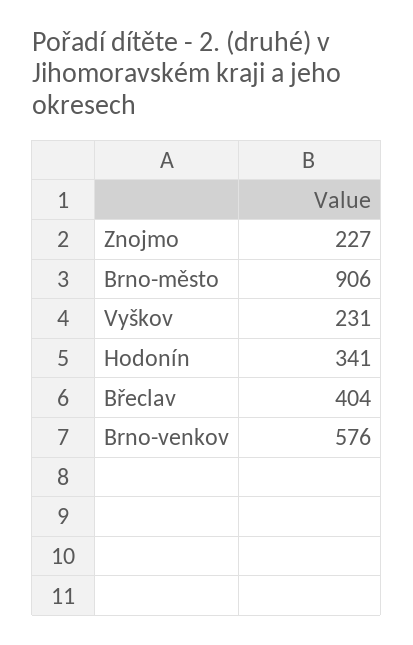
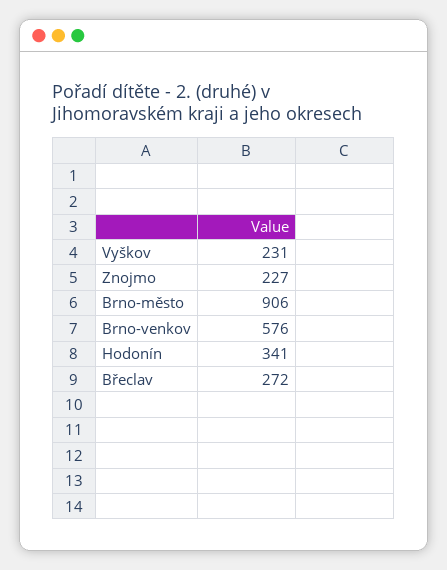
  {
    "Znojmo": 227,
    "Brno-město": 906,
    "Vyškov": 231,
    "Hodonín": 341,
-   "Břeclav": 404,
+   "Břeclav": 272,
    "Brno-venkov": 576
  }

